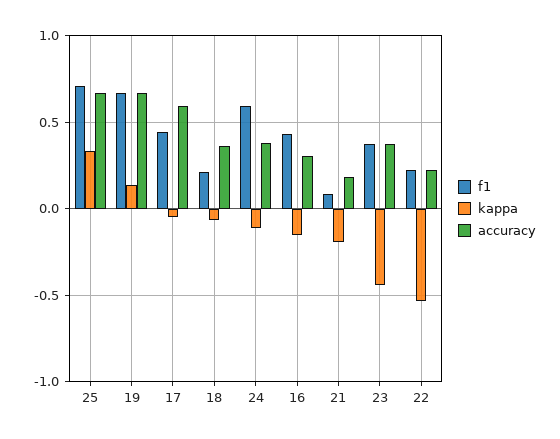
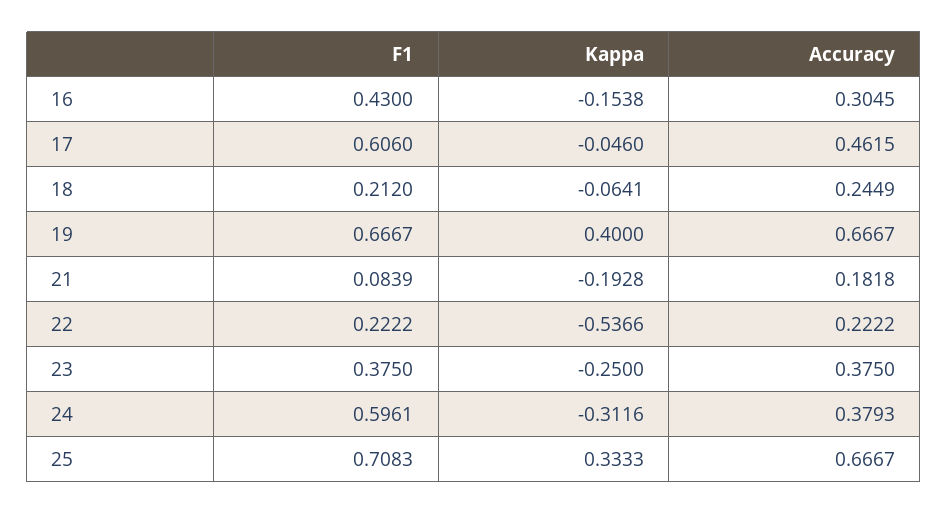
  {
    "f1": {
      "25": 0.7083,
      "19": 0.6667,
-     "17": 0.45,
+     "17": 0.606,
      "18": 0.212,
      "24": 0.5961,
      "16": 0.43,
      "21": 0.0839,
      "23": 0.375,
      "22": 0.2222
    },
    "kappa": {
      "25": 0.3333,
-     "19": 0.15,
+     "19": 0.4,
      "17": -0.046,
      "18": -0.0641,
-     "24": -0.1,
+     "24": -0.3116,
      "16": -0.1538,
      "21": -0.1928,
-     "23": -0.45,
+     "23": -0.25,
      "22": -0.5366
    },
    "accuracy": {
      "25": 0.6667,
      "19": 0.6667,
-     "17": 0.6,
+     "17": 0.4615,
-     "18": 0.35,
+     "18": 0.2449,
      "24": 0.3793,
      "16": 0.3045,
      "21": 0.1818,
      "23": 0.375,
      "22": 0.2222
    }
  }

